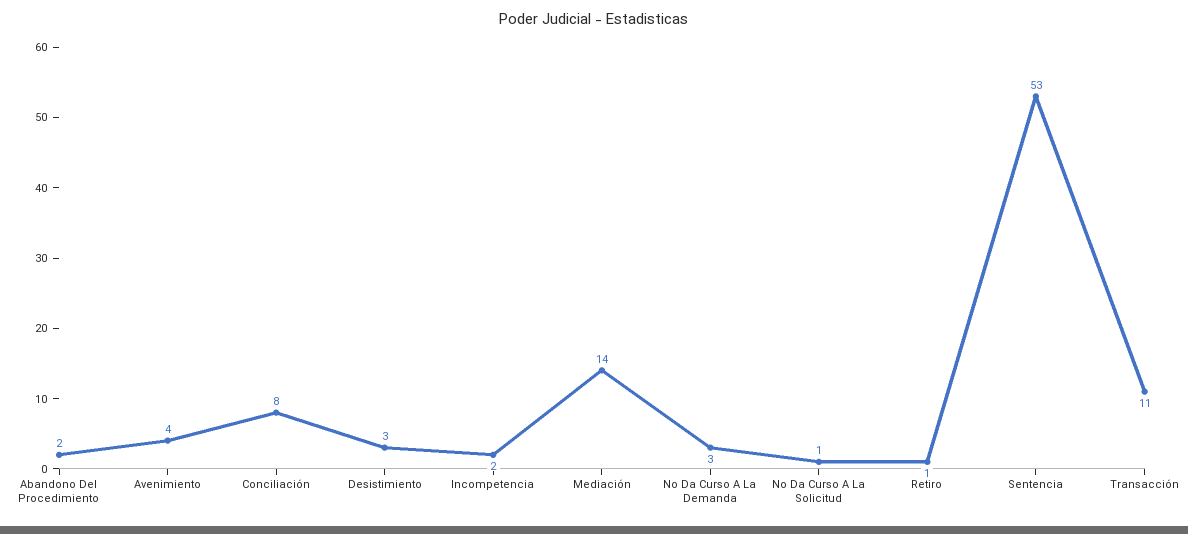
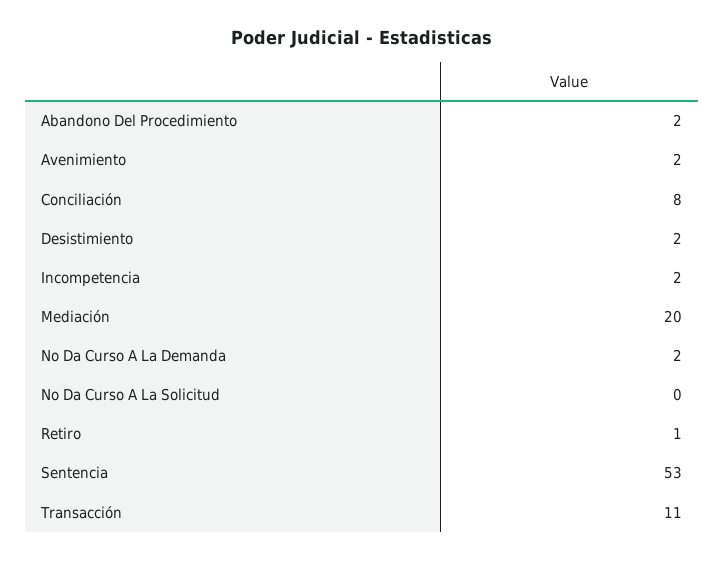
  {
    "Abandono Del Procedimiento": 2,
-   "Avenimiento": 4,
+   "Avenimiento": 2,
    "Conciliación": 8,
-   "Desistimiento": 3,
+   "Desistimiento": 2,
    "Incompetencia": 2,
-   "Mediación": 14,
+   "Mediación": 20,
-   "No Da Curso A La Demanda": 3,
+   "No Da Curso A La Demanda": 2,
-   "No Da Curso A La Solicitud": 1,
+   "No Da Curso A La Solicitud": 0,
    "Retiro": 1,
    "Sentencia": 53,
    "Transacción": 11
  }

